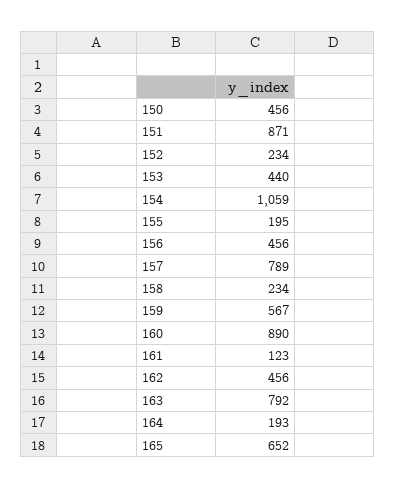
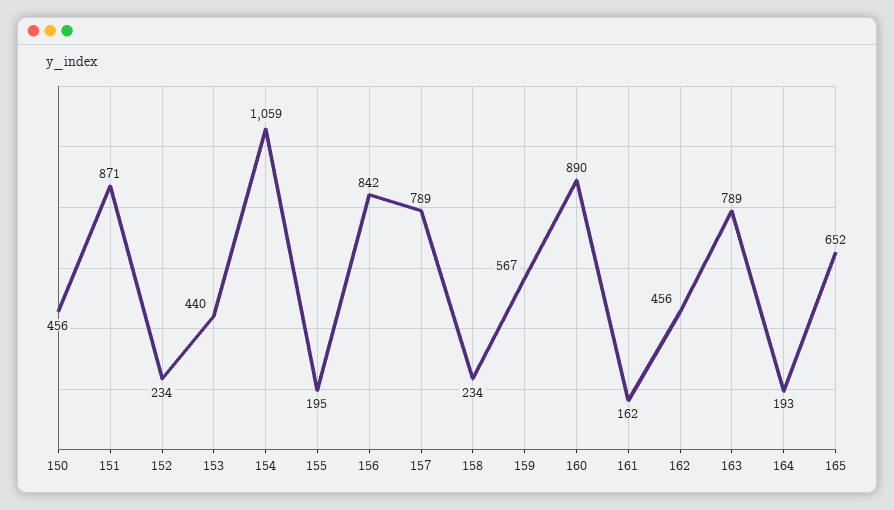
  {
    "150": 456,
    "151": 871,
    "152": 234,
    "153": 440,
    "154": 1059,
    "155": 195,
-   "156": 456,
+   "156": 842,
    "157": 789,
    "158": 234,
    "159": 567,
    "160": 890,
-   "161": 123,
+   "161": 162,
    "162": 456,
-   "163": 792,
+   "163": 789,
    "164": 193,
    "165": 652
  }

